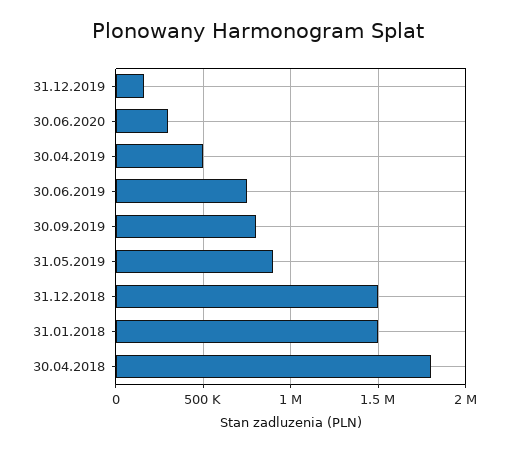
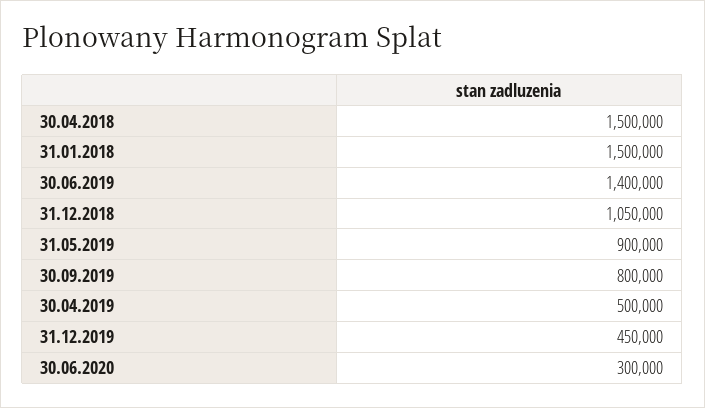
  {
-   "31.12.2019": 150000,
+   "31.12.2019": 450000,
    "30.06.2020": 300000,
    "30.04.2019": 500000,
-   "30.06.2019": 750000,
+   "30.06.2019": 1400000,
    "30.09.2019": 800000,
    "31.05.2019": 900000,
-   "31.12.2018": 1500000,
+   "31.12.2018": 1050000,
    "31.01.2018": 1500000,
-   "30.04.2018": 1800000
+   "30.04.2018": 1500000
  }

